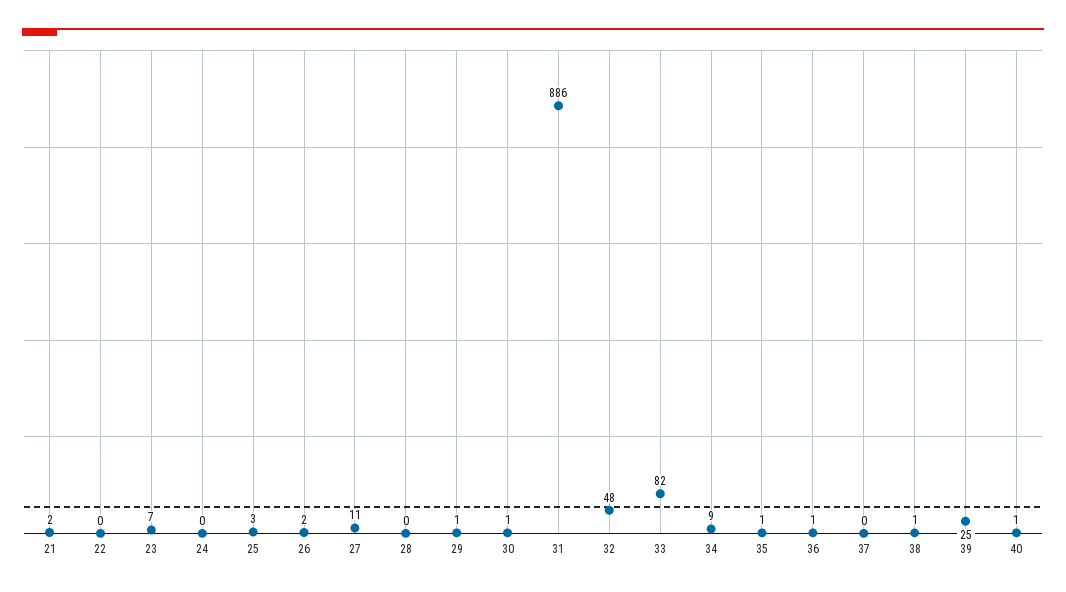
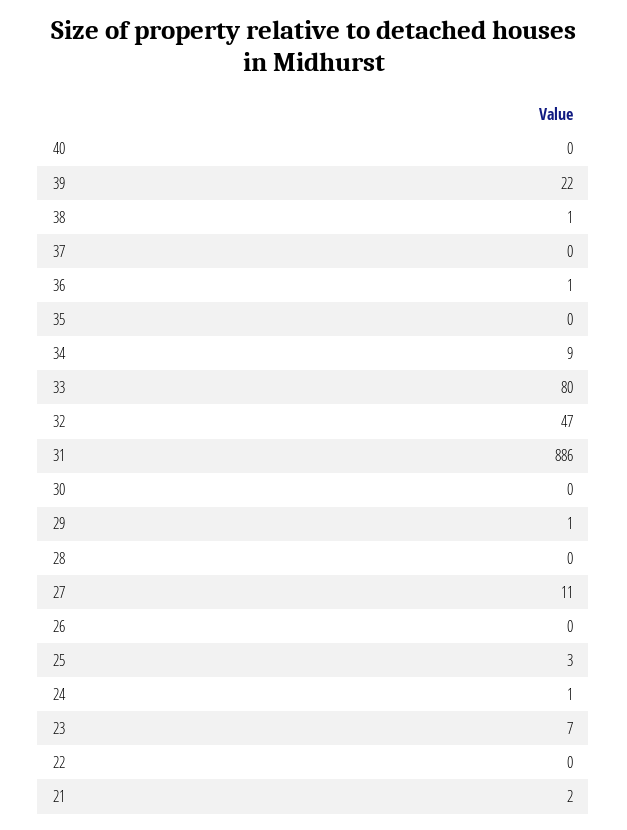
  {
    "21": 2,
    "22": 0,
    "23": 7,
-   "24": 0,
+   "24": 1,
    "25": 3,
-   "26": 2,
+   "26": 0,
    "27": 11,
    "28": 0,
    "29": 1,
-   "30": 1,
+   "30": 0,
    "31": 886,
-   "32": 48,
+   "32": 47,
-   "33": 82,
+   "33": 80,
    "34": 9,
-   "35": 1,
+   "35": 0,
    "36": 1,
    "37": 0,
    "38": 1,
-   "39": 25,
+   "39": 22,
-   "40": 1
+   "40": 0
  }

